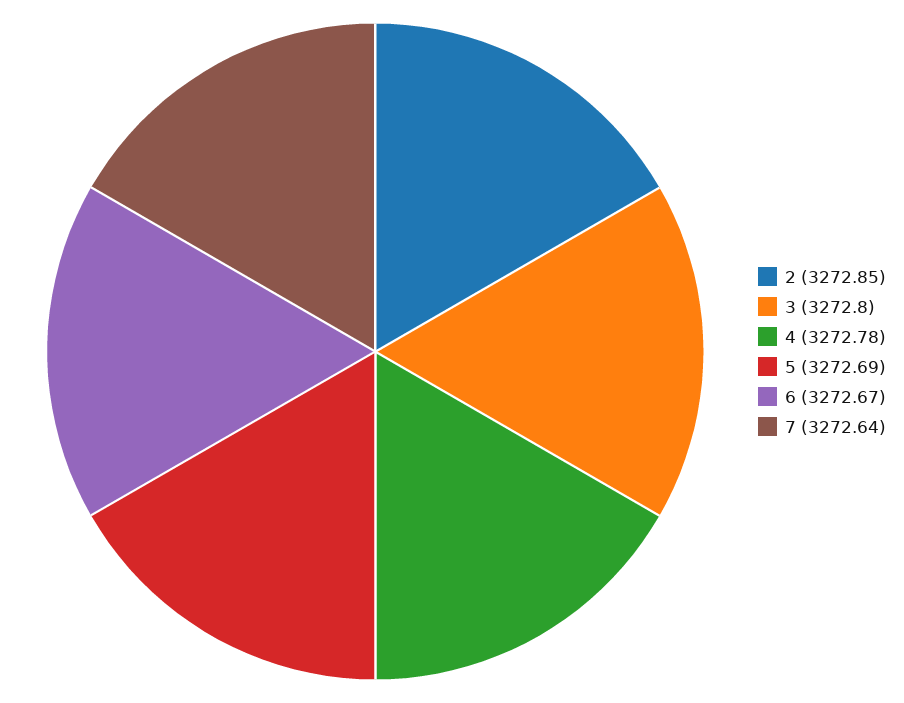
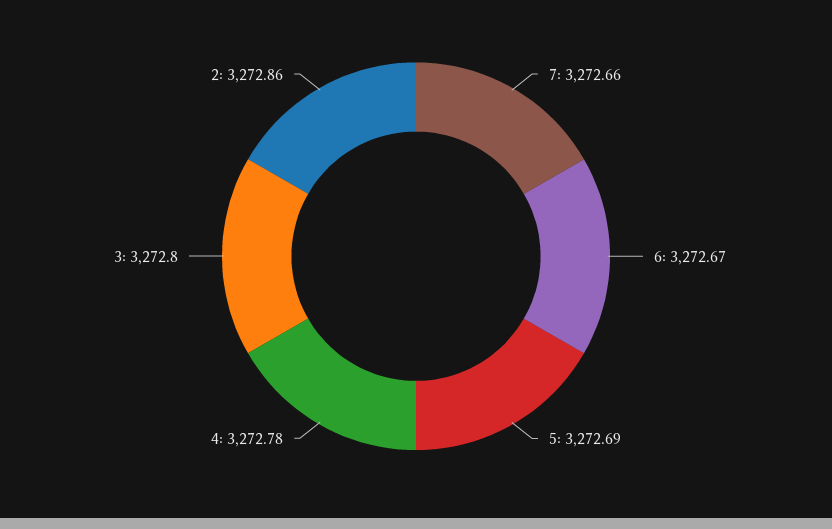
  {
-   "2": 3272.85,
+   "2": 3272.86,
    "3": 3272.8,
    "4": 3272.78,
    "5": 3272.69,
    "6": 3272.67,
-   "7": 3272.64
+   "7": 3272.66
  }

